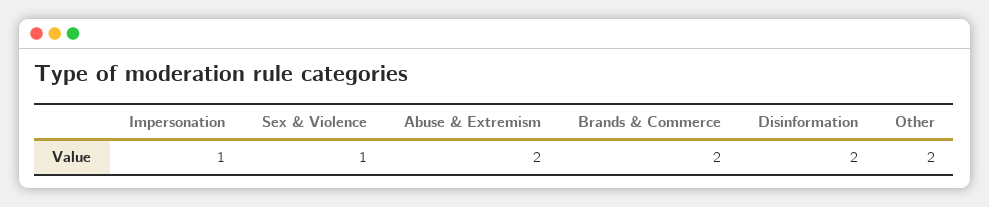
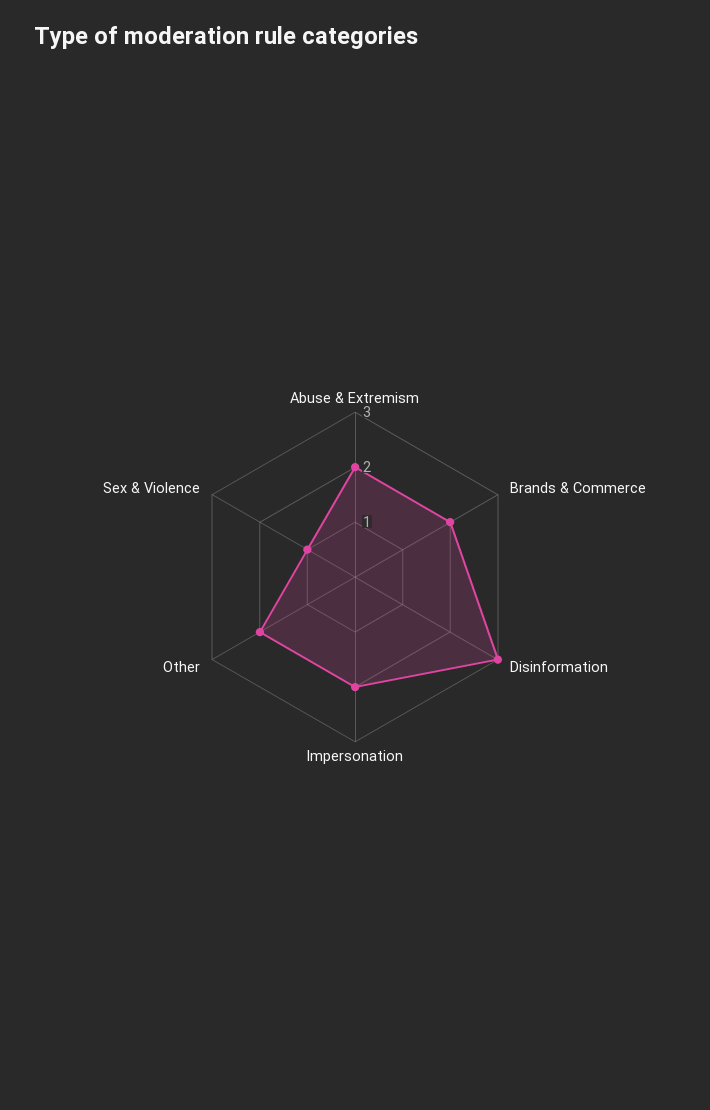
  {
-   "Impersonation": 1,
+   "Impersonation": 2,
    "Sex & Violence": 1,
    "Abuse & Extremism": 2,
    "Brands & Commerce": 2,
-   "Disinformation": 2,
+   "Disinformation": 3,
    "Other": 2
  }

